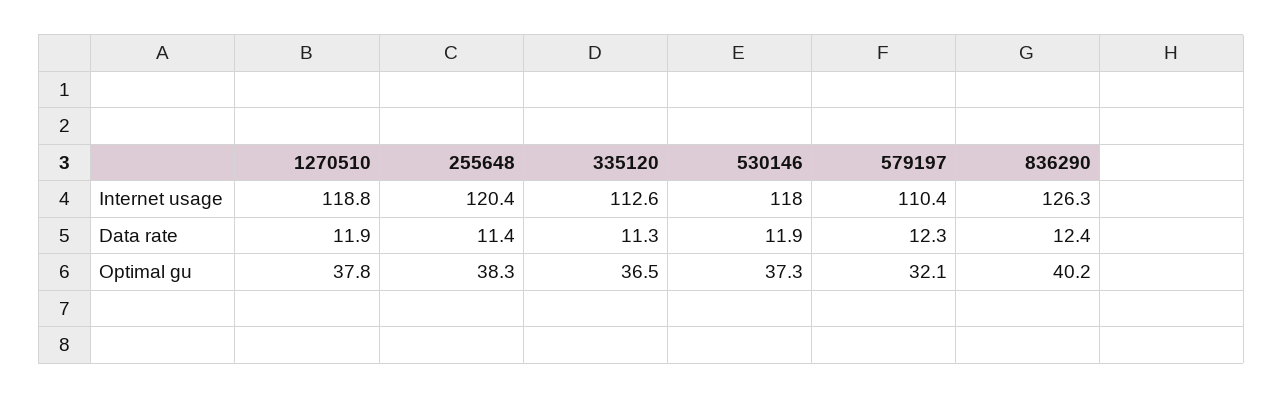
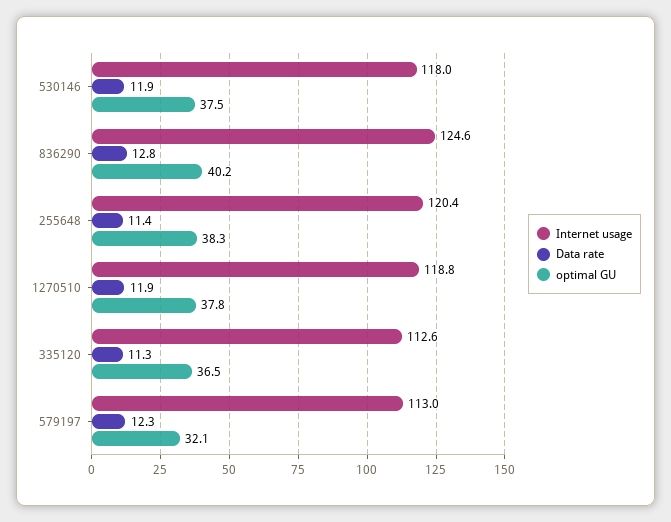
  {
    "Internet usage": {
      "1270510": 118.8,
      "255648": 120.4,
      "335120": 112.6,
      "530146": 118,
-     "579197": 110.4,
+     "579197": 113,
-     "836290": 126.3
+     "836290": 124.6
    },
    "Data rate": {
      "1270510": 11.9,
      "255648": 11.4,
      "335120": 11.3,
      "530146": 11.9,
      "579197": 12.3,
-     "836290": 12.4
+     "836290": 12.8
    },
    "Optimal gu": {
      "1270510": 37.8,
      "255648": 38.3,
      "335120": 36.5,
-     "530146": 37.3,
+     "530146": 37.5,
      "579197": 32.1,
      "836290": 40.2
    }
  }

